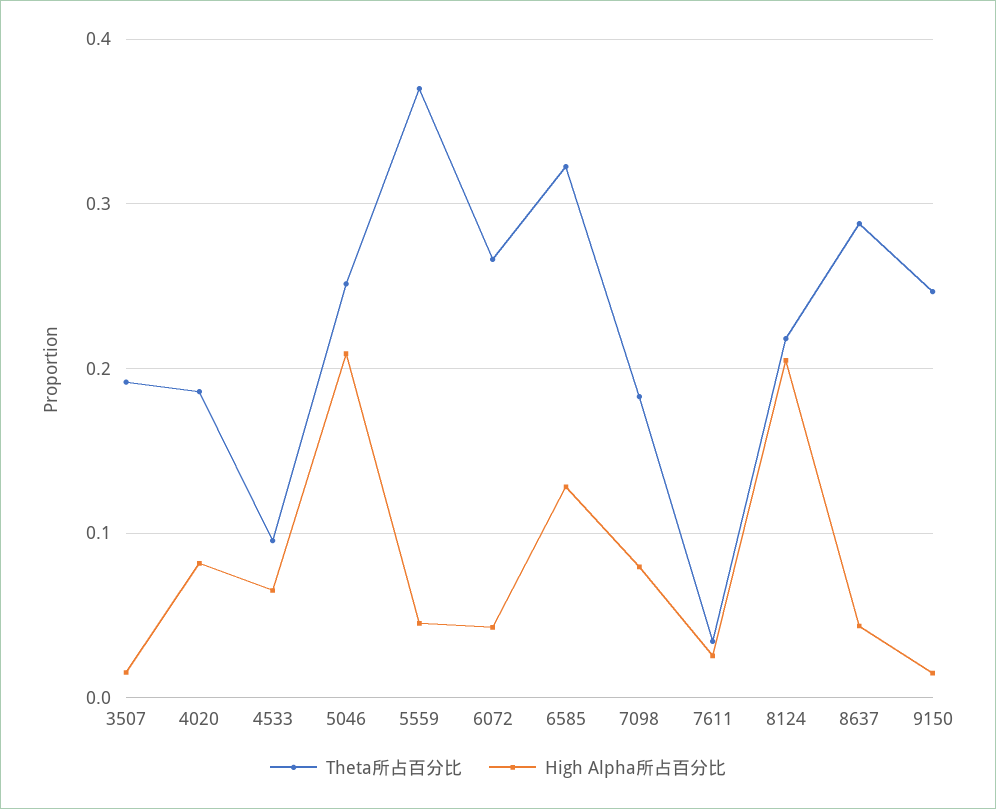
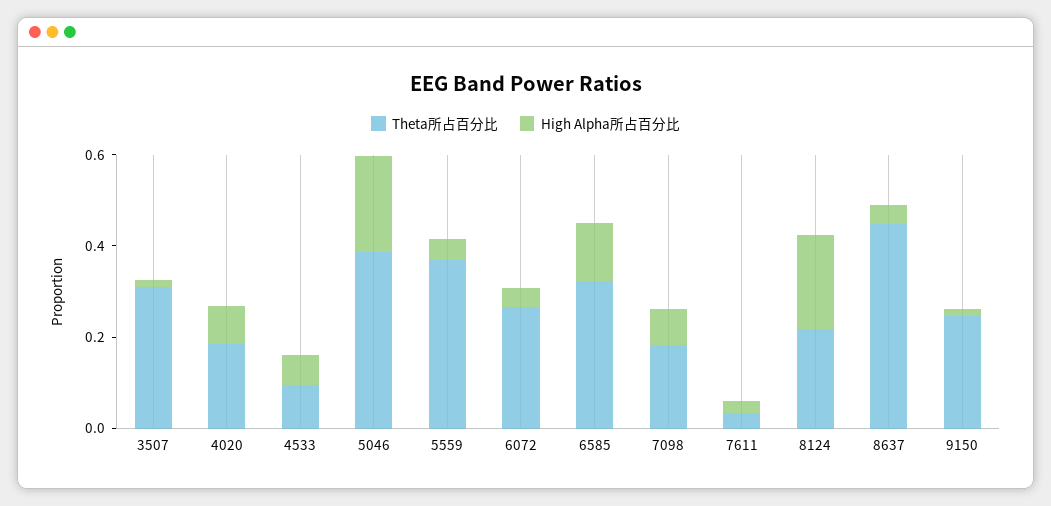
  {
    "Theta所占百分比": {
-     "3507": 0.19,
+     "3507": 0.3,
      "4020": 0.19,
      "4533": 0.1,
-     "5046": 0.25,
+     "5046": 0.4,
      "5559": 0.37,
      "6072": 0.27,
      "6585": 0.32,
      "7098": 0.18,
      "7611": 0.03,
      "8124": 0.22,
-     "8637": 0.29,
+     "8637": 0.45,
      "9150": 0.25
    },
    "High Alpha所占百分比": {
      "3507": 0.02,
      "4020": 0.08,
      "4533": 0.07,
      "5046": 0.21,
      "5559": 0.05,
      "6072": 0.04,
      "6585": 0.13,
      "7098": 0.08,
      "7611": 0.03,
      "8124": 0.2,
      "8637": 0.04,
      "9150": 0.02
    }
  }

